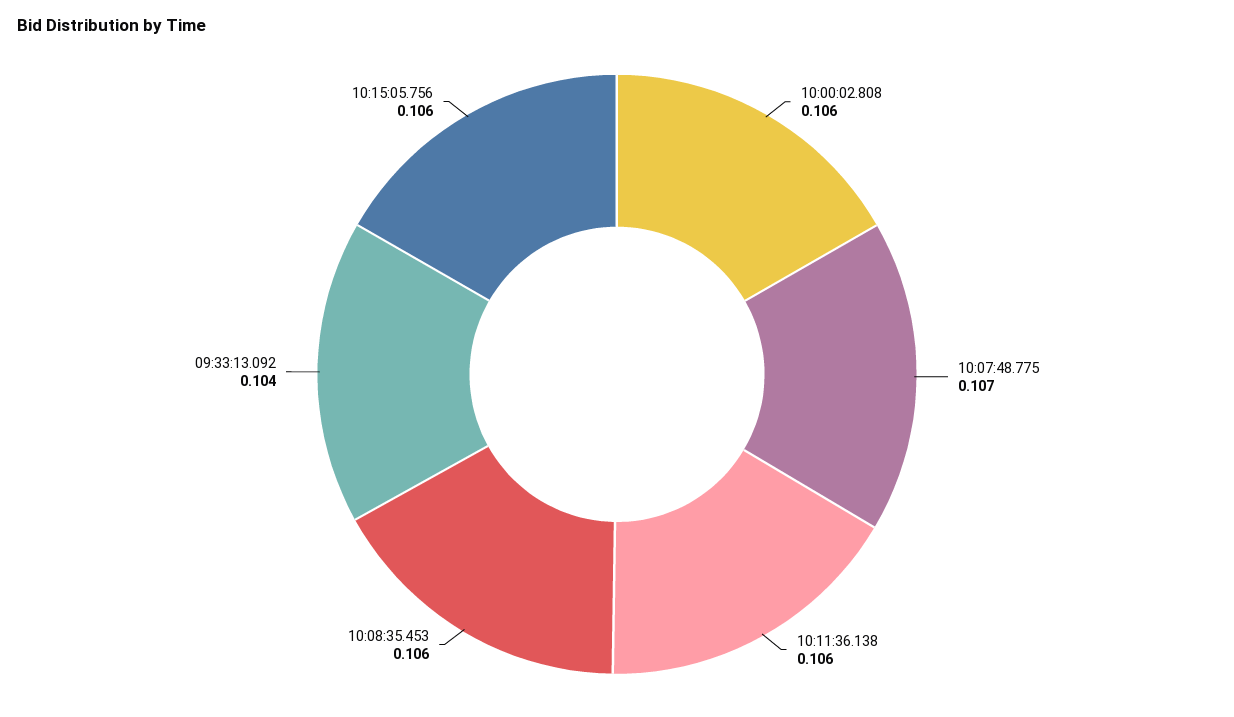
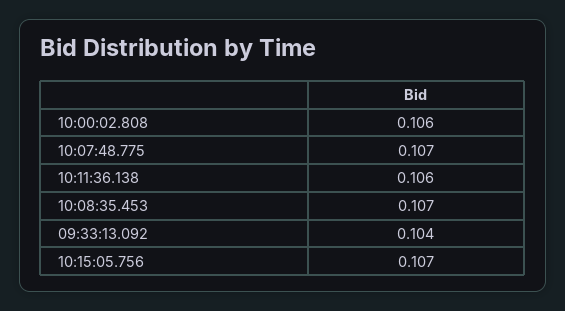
  {
    "10:00:02.808": 0.106,
    "10:07:48.775": 0.107,
    "10:11:36.138": 0.106,
-   "10:08:35.453": 0.106,
+   "10:08:35.453": 0.107,
    "09:33:13.092": 0.104,
-   "10:15:05.756": 0.106
+   "10:15:05.756": 0.107
  }

